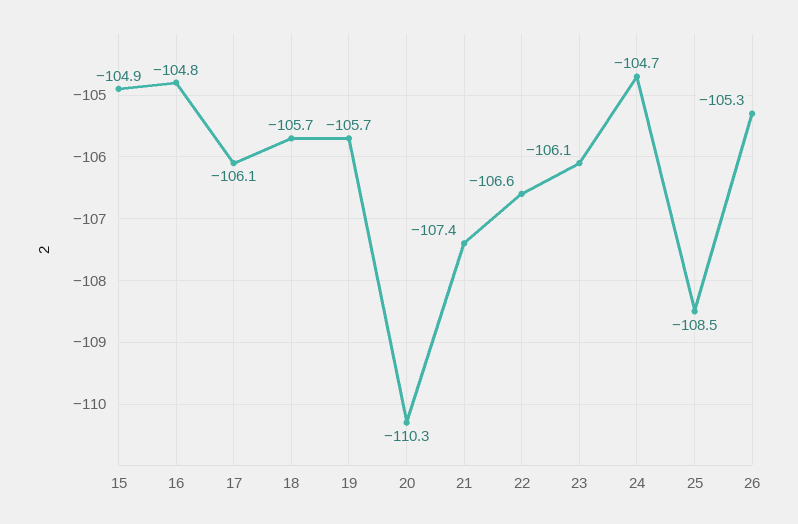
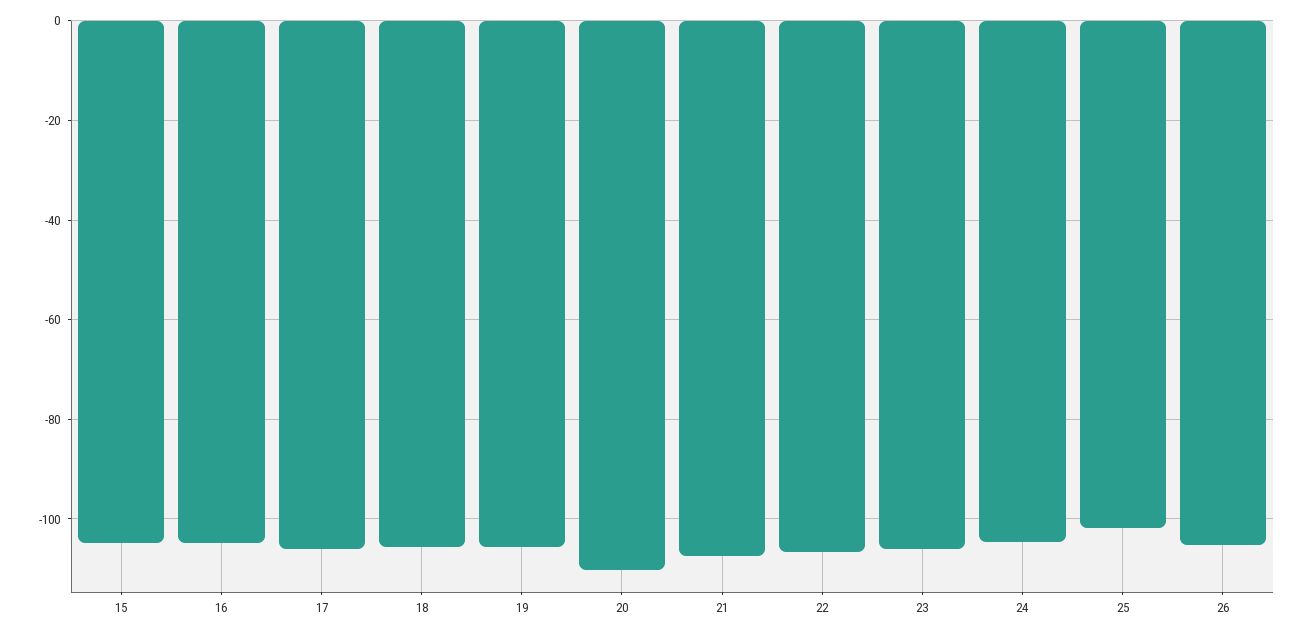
  {
    "15": -104.9,
    "16": -104.8,
    "17": -106.1,
    "18": -105.7,
    "19": -105.7,
    "20": -110.3,
    "21": -107.4,
    "22": -106.6,
    "23": -106.1,
    "24": -104.7,
-   "25": -108.5,
+   "25": -102,
    "26": -105.3
  }

